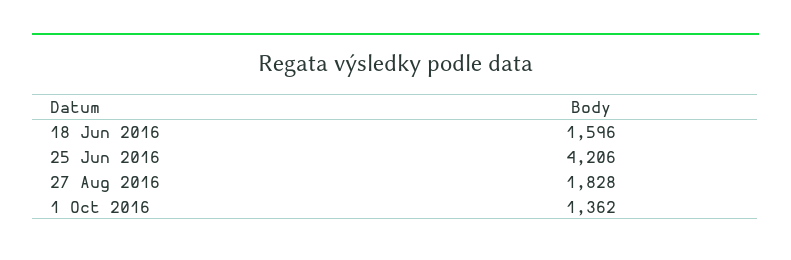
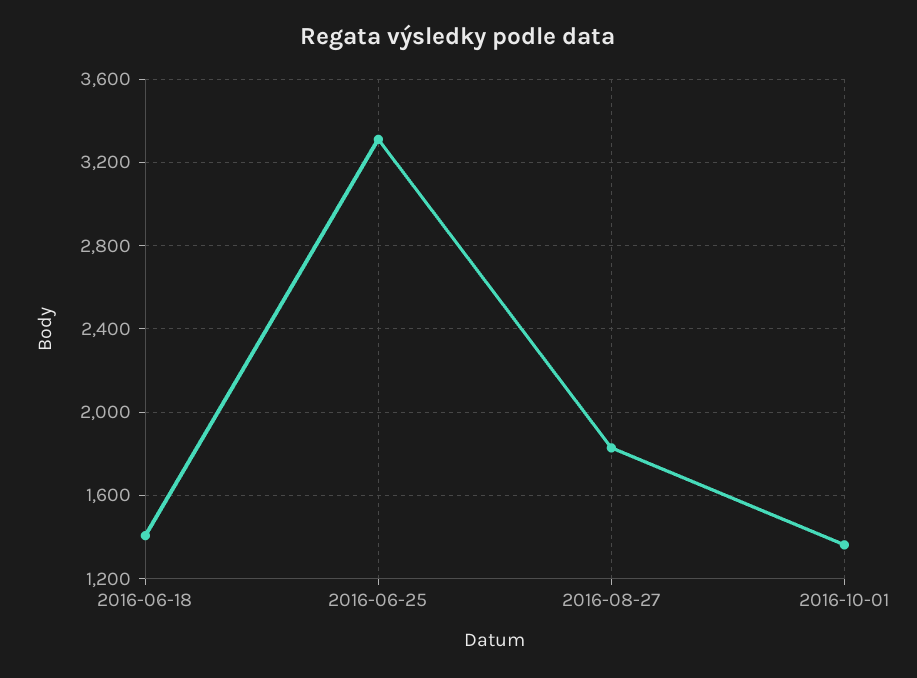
  {
-   "18 Jun 2016": 1596,
+   "18 Jun 2016": 1400,
-   "25 Jun 2016": 4206,
+   "25 Jun 2016": 3300,
    "27 Aug 2016": 1828,
    "1 Oct 2016": 1362
  }

